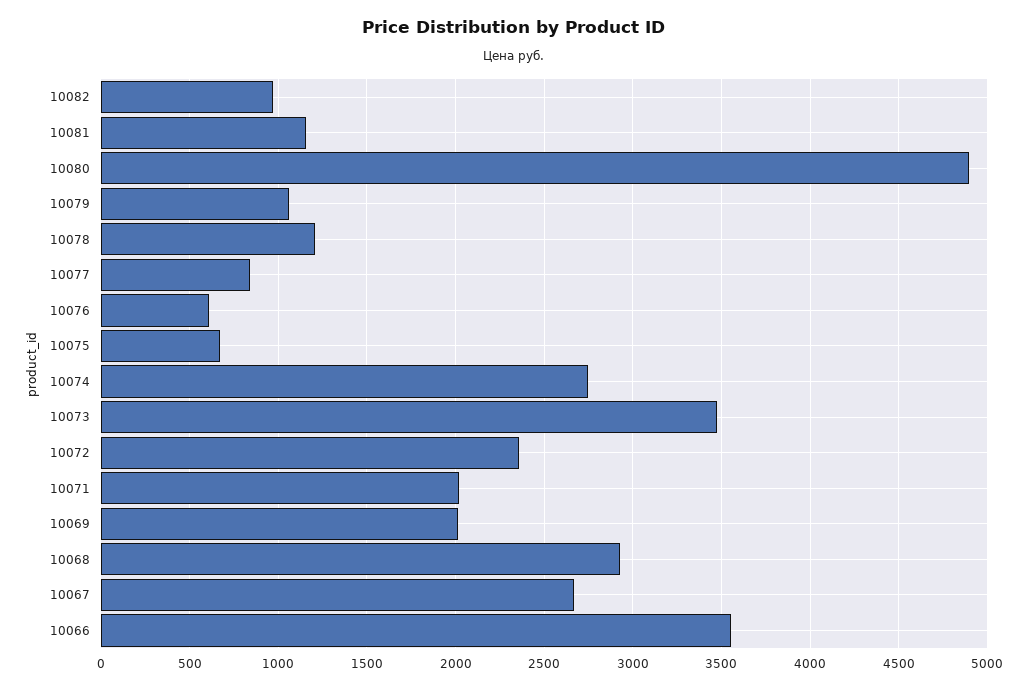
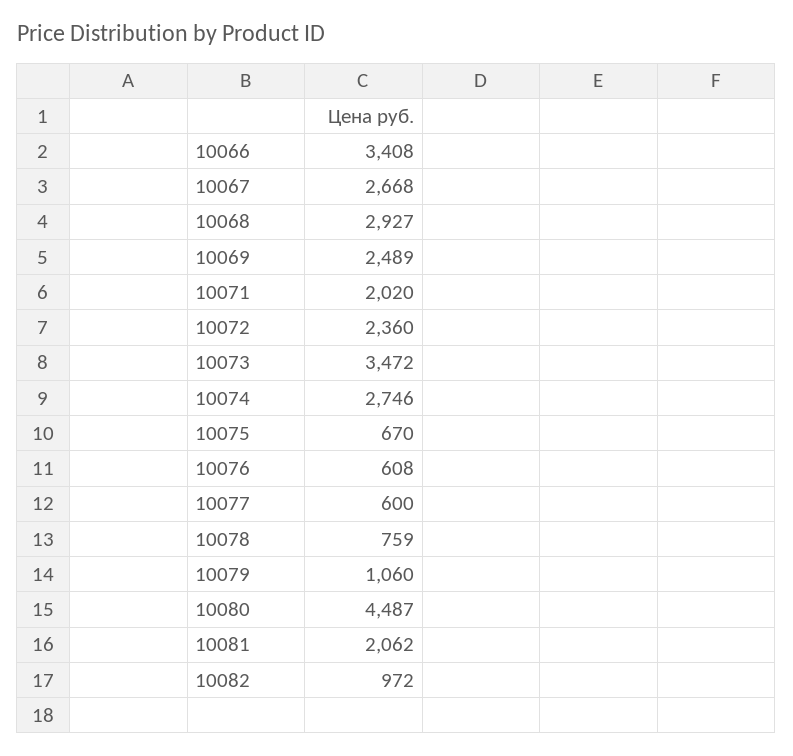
  {
    "10082": 972,
-   "10081": 1150,
+   "10081": 2062,
-   "10080": 4900,
+   "10080": 4487,
    "10079": 1060,
-   "10078": 1200,
+   "10078": 759,
-   "10077": 850,
+   "10077": 600,
    "10076": 608,
    "10075": 670,
    "10074": 2746,
    "10073": 3472,
    "10072": 2360,
    "10071": 2020,
-   "10069": 2000,
+   "10069": 2489,
    "10068": 2927,
    "10067": 2668,
-   "10066": 3550
+   "10066": 3408
  }

